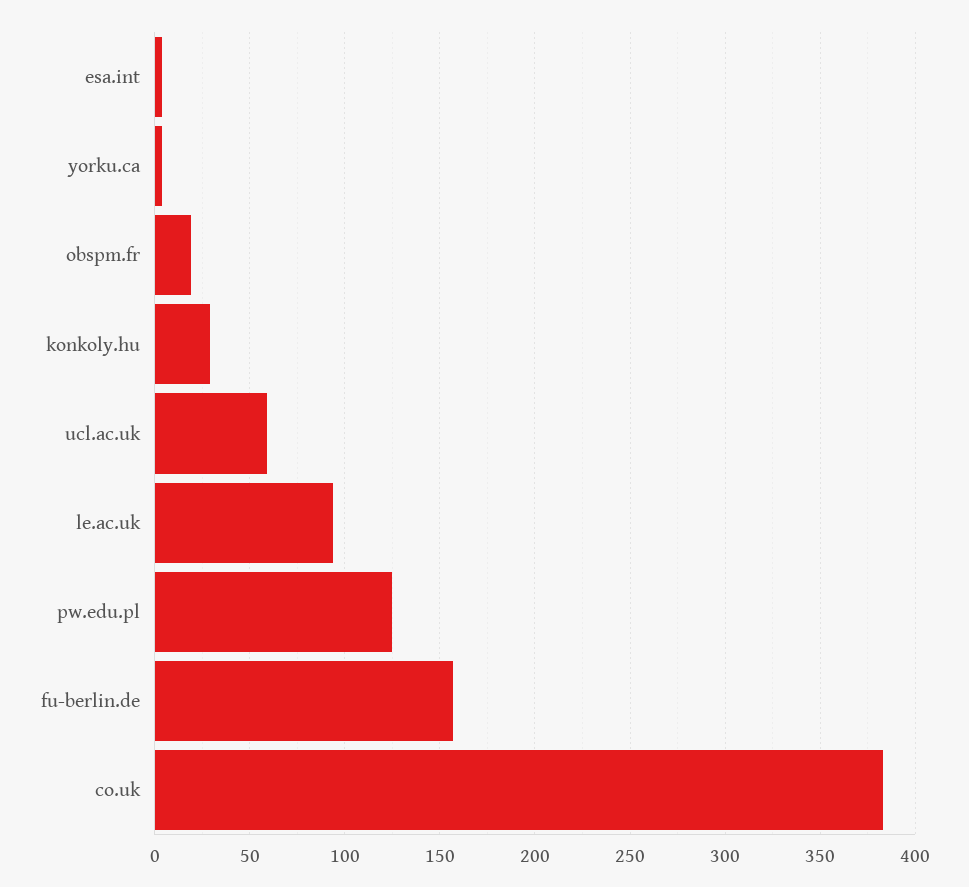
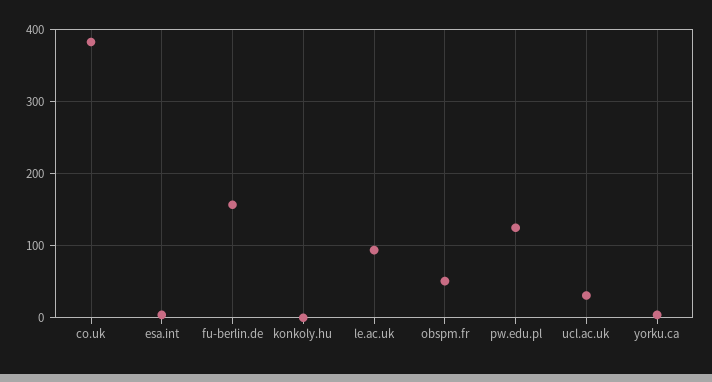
  {
    "esa.int": 5,
    "yorku.ca": 5,
-   "obspm.fr": 20,
+   "obspm.fr": 50,
-   "konkoly.hu": 30,
+   "konkoly.hu": 0,
-   "ucl.ac.uk": 60,
+   "ucl.ac.uk": 30,
    "le.ac.uk": 95,
    "pw.edu.pl": 125,
    "fu-berlin.de": 155,
    "co.uk": 385
  }

